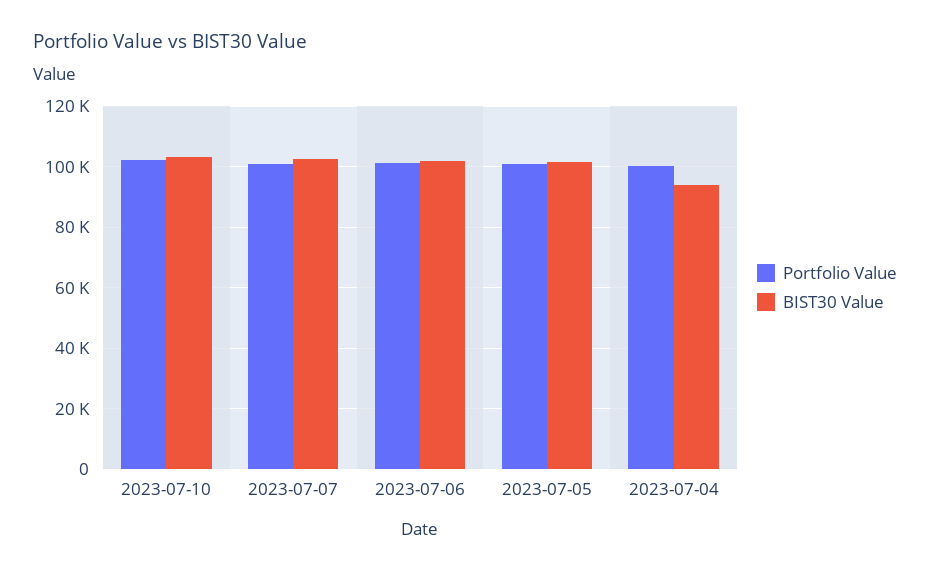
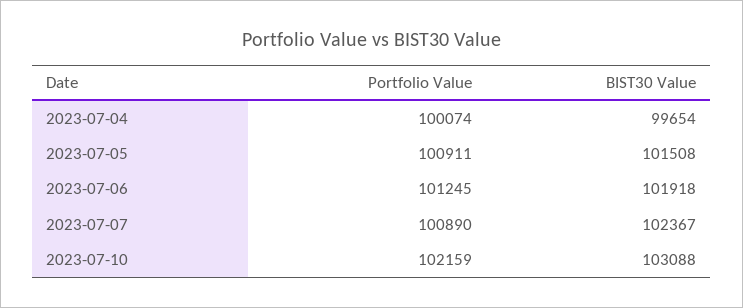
  {
    "Portfolio Value": {
      "2023-07-10": 102159,
      "2023-07-07": 100890,
      "2023-07-06": 101245,
      "2023-07-05": 100911,
      "2023-07-04": 100074
    },
    "BIST30 Value": {
      "2023-07-10": 103088,
      "2023-07-07": 102367,
      "2023-07-06": 101918,
      "2023-07-05": 101508,
-     "2023-07-04": 94000
+     "2023-07-04": 99654
    }
  }

